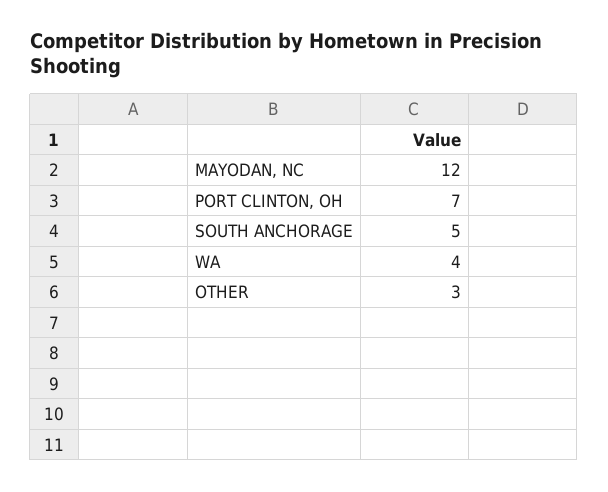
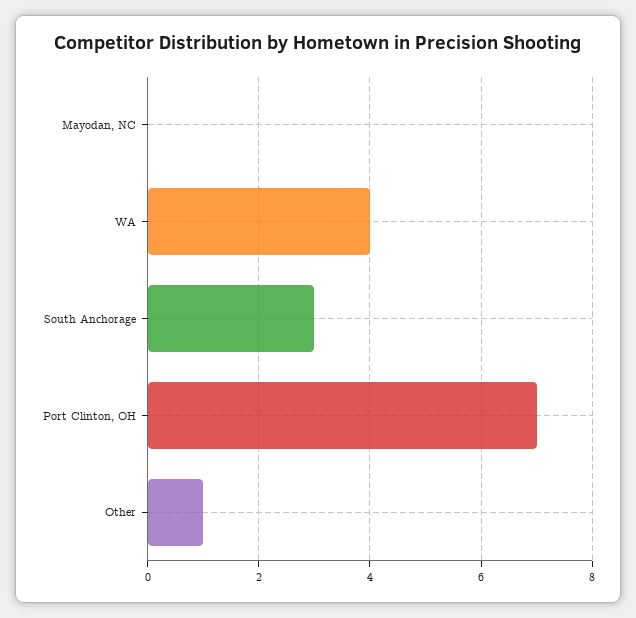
  {
-   "MAYODAN, NC": 12,
+   "MAYODAN, NC": 0,
    "PORT CLINTON, OH": 7,
-   "SOUTH ANCHORAGE": 5,
+   "SOUTH ANCHORAGE": 3,
    "WA": 4,
-   "OTHER": 3
+   "OTHER": 1
  }

